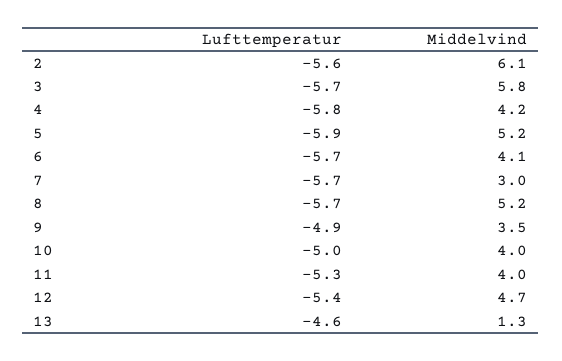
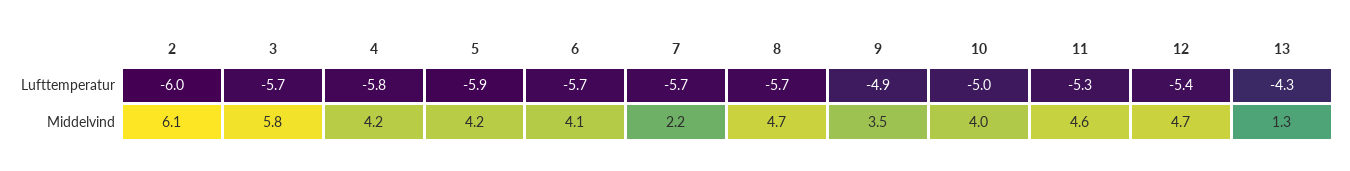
  {
    "Lufttemperatur": {
-     "2": -5.6,
+     "2": -6,
      "3": -5.7,
      "4": -5.8,
      "5": -5.9,
      "6": -5.7,
      "7": -5.7,
      "8": -5.7,
      "9": -4.9,
      "10": -5,
      "11": -5.3,
      "12": -5.4,
-     "13": -4.6
+     "13": -4.3
    },
    "Middelvind": {
      "2": 6.1,
      "3": 5.8,
      "4": 4.2,
-     "5": 5.2,
+     "5": 4.2,
      "6": 4.1,
-     "7": 3,
+     "7": 2.2,
-     "8": 5.2,
+     "8": 4.7,
      "9": 3.5,
      "10": 4,
-     "11": 4,
+     "11": 4.6,
      "12": 4.7,
      "13": 1.3
    }
  }

